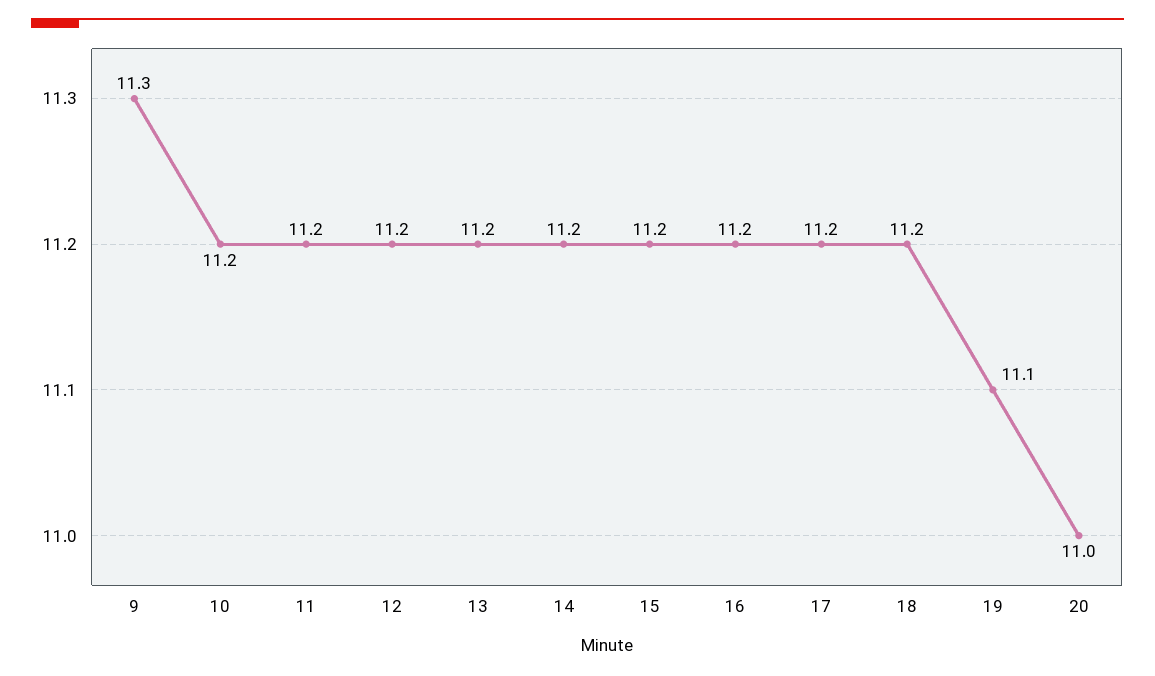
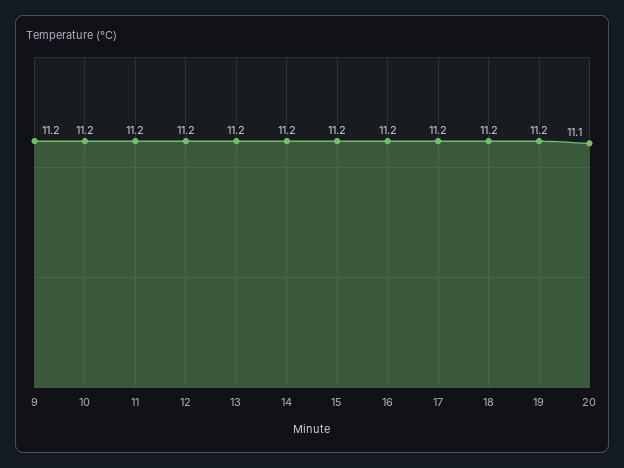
  {
-   "9": 11.3,
+   "9": 11.2,
    "10": 11.2,
    "11": 11.2,
    "12": 11.2,
    "13": 11.2,
    "14": 11.2,
    "15": 11.2,
    "16": 11.2,
    "17": 11.2,
    "18": 11.2,
-   "19": 11.1,
+   "19": 11.2,
-   "20": 11
+   "20": 11.1
  }

